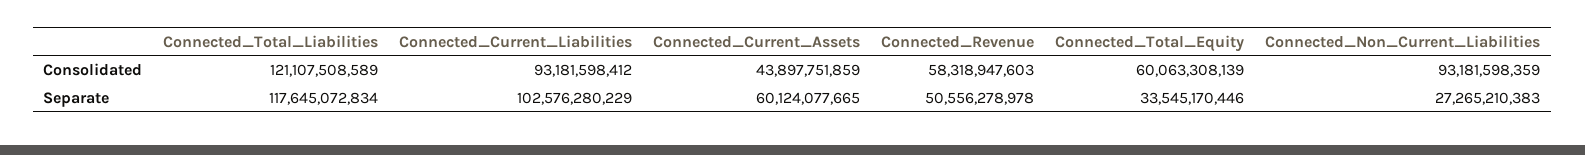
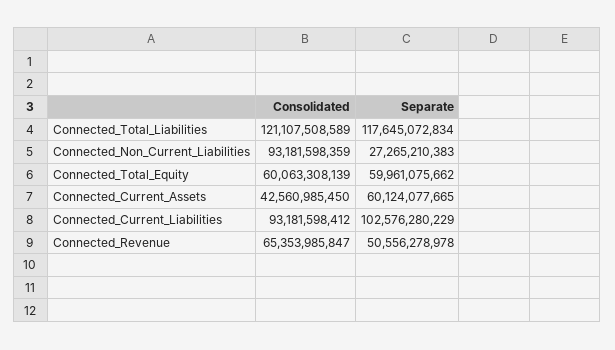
  {
    "Connected_Total_Liabilities": {
      "Consolidated": 121107508589,
      "Separate": 117645072834
    },
    "Connected_Current_Liabilities": {
      "Consolidated": 93181598412,
      "Separate": 102576280229
    },
    "Connected_Current_Assets": {
-     "Consolidated": 43897751859,
+     "Consolidated": 42560985450,
      "Separate": 60124077665
    },
    "Connected_Revenue": {
-     "Consolidated": 58318947603,
+     "Consolidated": 65353985847,
      "Separate": 50556278978
    },
    "Connected_Total_Equity": {
      "Consolidated": 60063308139,
-     "Separate": 33545170446
+     "Separate": 59961075662
    },
    "Connected_Non_Current_Liabilities": {
      "Consolidated": 93181598359,
      "Separate": 27265210383
    }
  }

